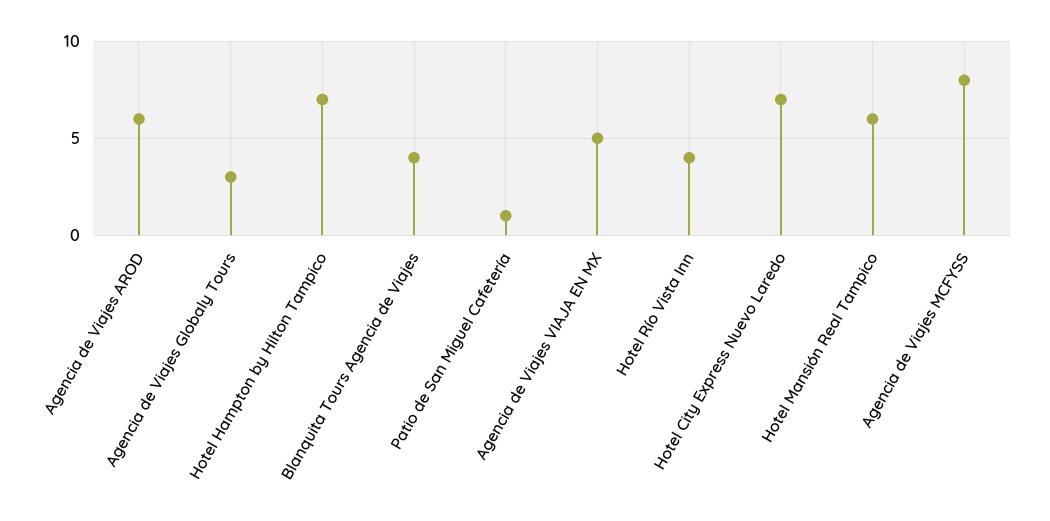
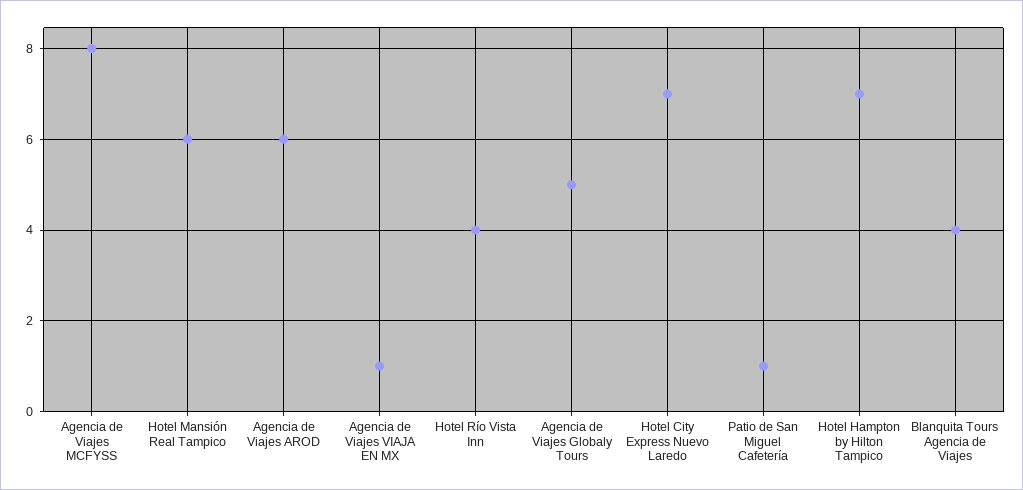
  {
    "Agencia de Viajes AROD": 6,
-   "Agencia de Viajes Globaly Tours": 3,
+   "Agencia de Viajes Globaly Tours": 5,
    "Hotel Hampton by Hilton Tampico": 7,
    "Blanquita Tours Agencia de Viajes": 4,
    "Patio de San Miguel Cafetería": 1,
-   "Agencia de Viajes VIAJA EN MX": 5,
+   "Agencia de Viajes VIAJA EN MX": 1,
    "Hotel Río Vista Inn": 4,
    "Hotel City Express Nuevo Laredo": 7,
    "Hotel Mansión Real Tampico": 6,
    "Agencia de Viajes MCFYSS": 8
  }

